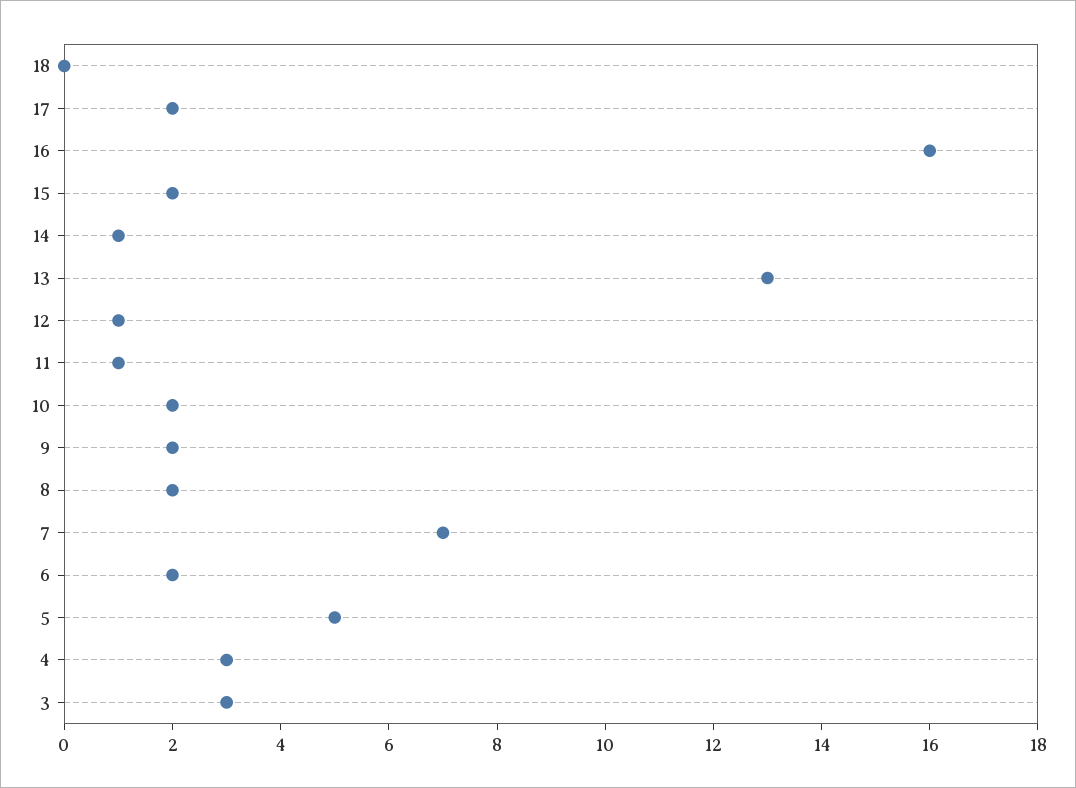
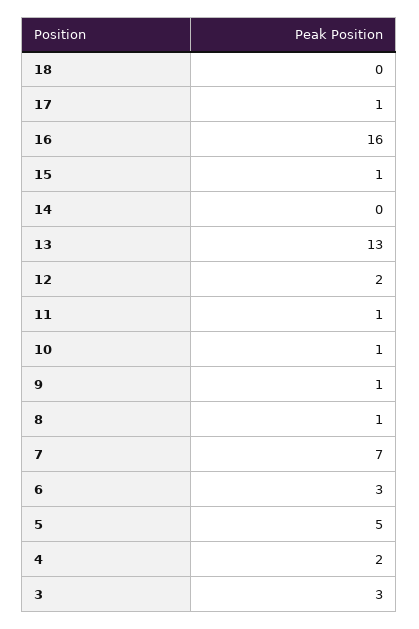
  {
    "18": 0,
-   "17": 2,
+   "17": 1,
    "16": 16,
-   "15": 2,
+   "15": 1,
-   "14": 1,
+   "14": 0,
    "13": 13,
-   "12": 1,
+   "12": 2,
    "11": 1,
-   "10": 2,
+   "10": 1,
-   "9": 2,
+   "9": 1,
-   "8": 2,
+   "8": 1,
    "7": 7,
-   "6": 2,
+   "6": 3,
    "5": 5,
-   "4": 3,
+   "4": 2,
    "3": 3
  }

